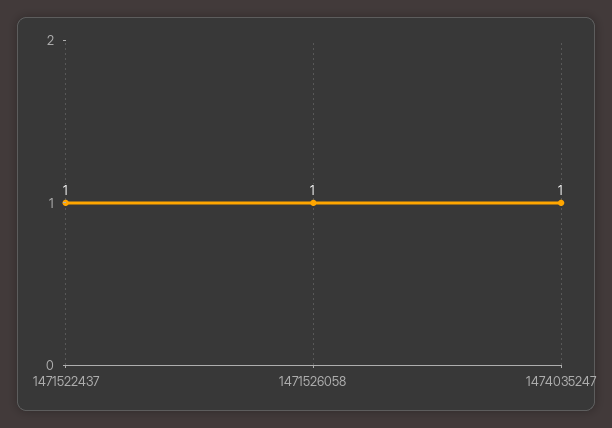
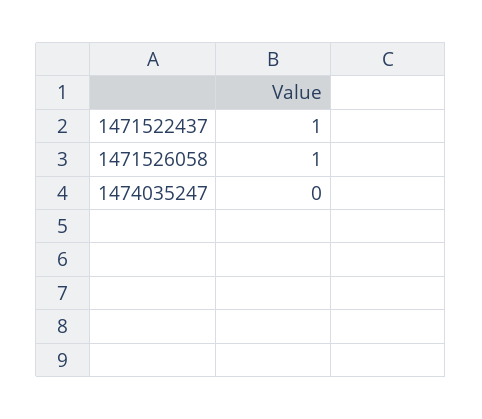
  {
    "1471522437": 1,
    "1471526058": 1,
-   "1474035247": 1
+   "1474035247": 0
  }

